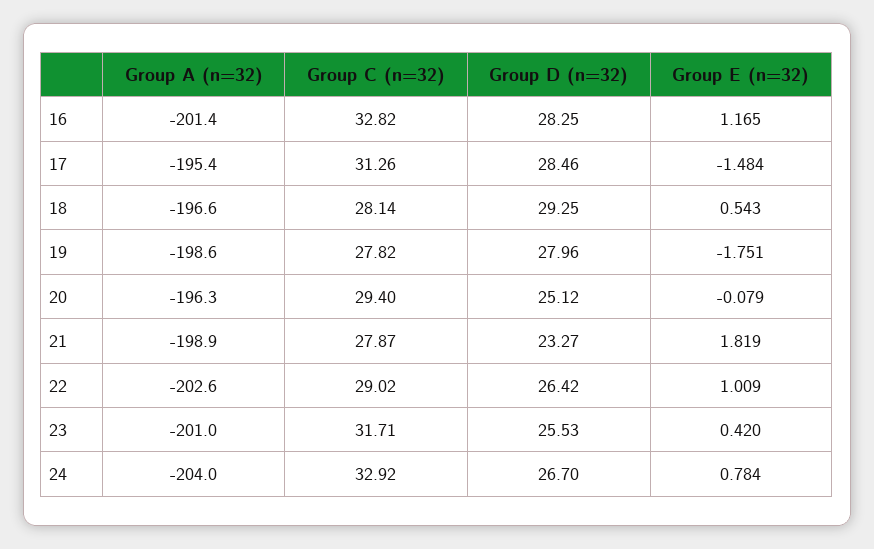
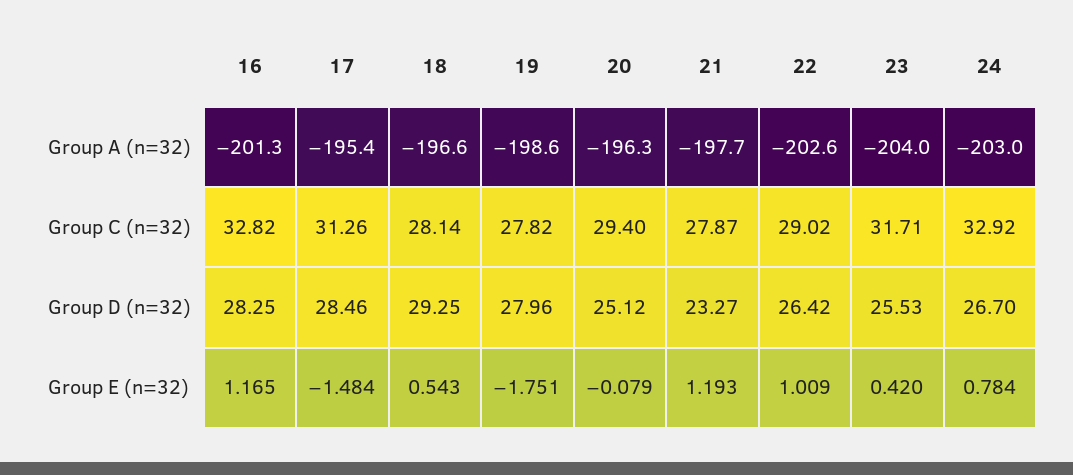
  {
    "Group A (n=32)": {
-     "16": -201.4,
+     "16": -201.3,
      "17": -195.4,
      "18": -196.6,
      "19": -198.6,
      "20": -196.3,
-     "21": -198.9,
+     "21": -197.7,
      "22": -202.6,
-     "23": -201,
+     "23": -204,
-     "24": -204
+     "24": -203
    },
    "Group C (n=32)": {
      "16": 32.82,
      "17": 31.26,
      "18": 28.14,
      "19": 27.82,
      "20": 29.4,
      "21": 27.87,
      "22": 29.02,
      "23": 31.71,
      "24": 32.92
    },
    "Group D (n=32)": {
      "16": 28.25,
      "17": 28.46,
      "18": 29.25,
      "19": 27.96,
      "20": 25.12,
      "21": 23.27,
      "22": 26.42,
      "23": 25.53,
      "24": 26.7
    },
    "Group E (n=32)": {
      "16": 1.165,
      "17": -1.484,
      "18": 0.543,
      "19": -1.751,
      "20": -0.079,
-     "21": 1.819,
+     "21": 1.193,
      "22": 1.009,
      "23": 0.42,
      "24": 0.784
    }
  }

